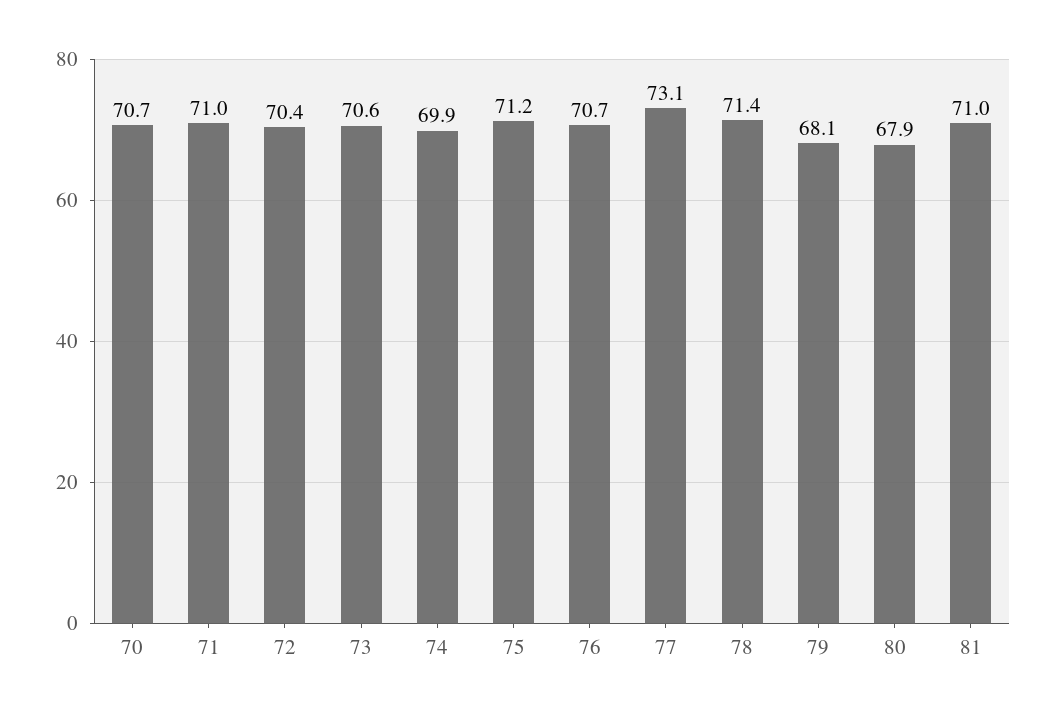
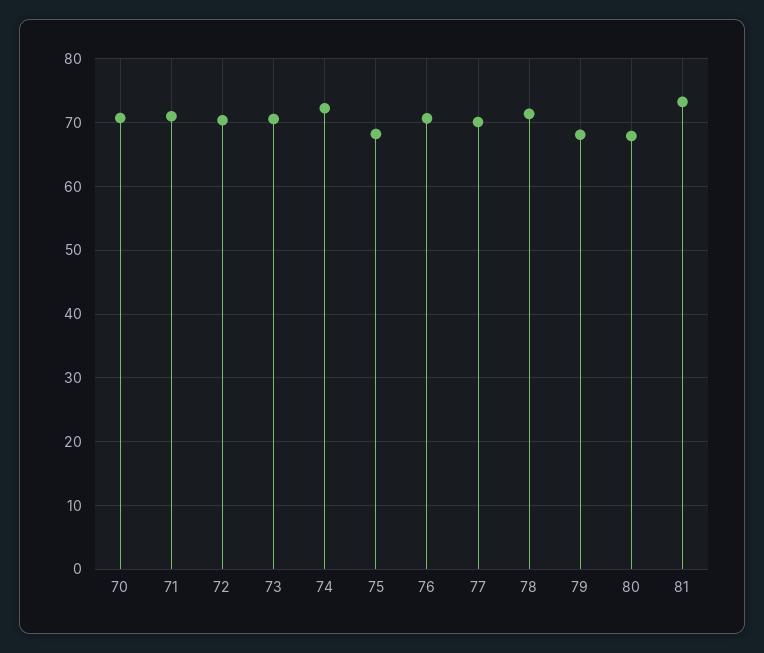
  {
    "70": 70.7,
    "71": 71,
    "72": 70.4,
    "73": 70.6,
-   "74": 69.9,
+   "74": 72,
-   "75": 71.2,
+   "75": 68,
    "76": 70.7,
-   "77": 73.1,
+   "77": 70,
    "78": 71.4,
    "79": 68.1,
    "80": 67.9,
-   "81": 71
+   "81": 73
  }

